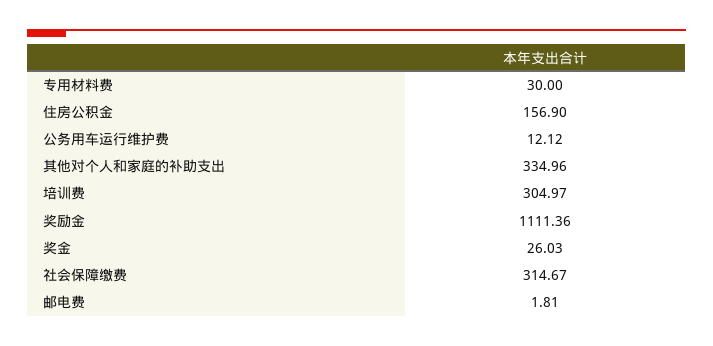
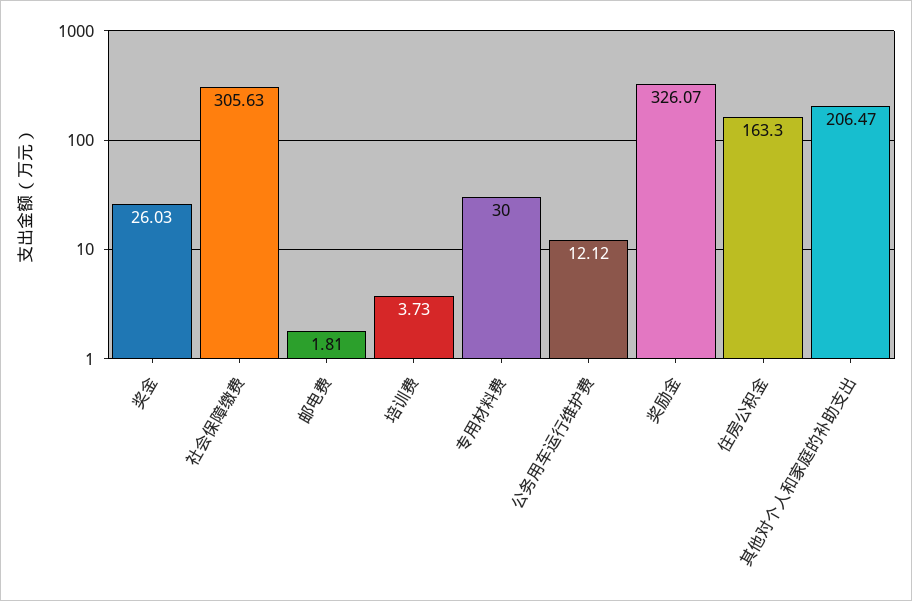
  {
    "专用材料费": 30,
-   "住房公积金": 156.9,
+   "住房公积金": 163.3,
    "公务用车运行维护费": 12.12,
-   "其他对个人和家庭的补助支出": 334.96,
+   "其他对个人和家庭的补助支出": 206.47,
-   "培训费": 304.97,
+   "培训费": 3.73,
-   "奖励金": 1111.36,
+   "奖励金": 326.07,
    "奖金": 26.03,
-   "社会保障缴费": 314.67,
+   "社会保障缴费": 305.63,
    "邮电费": 1.81
  }

